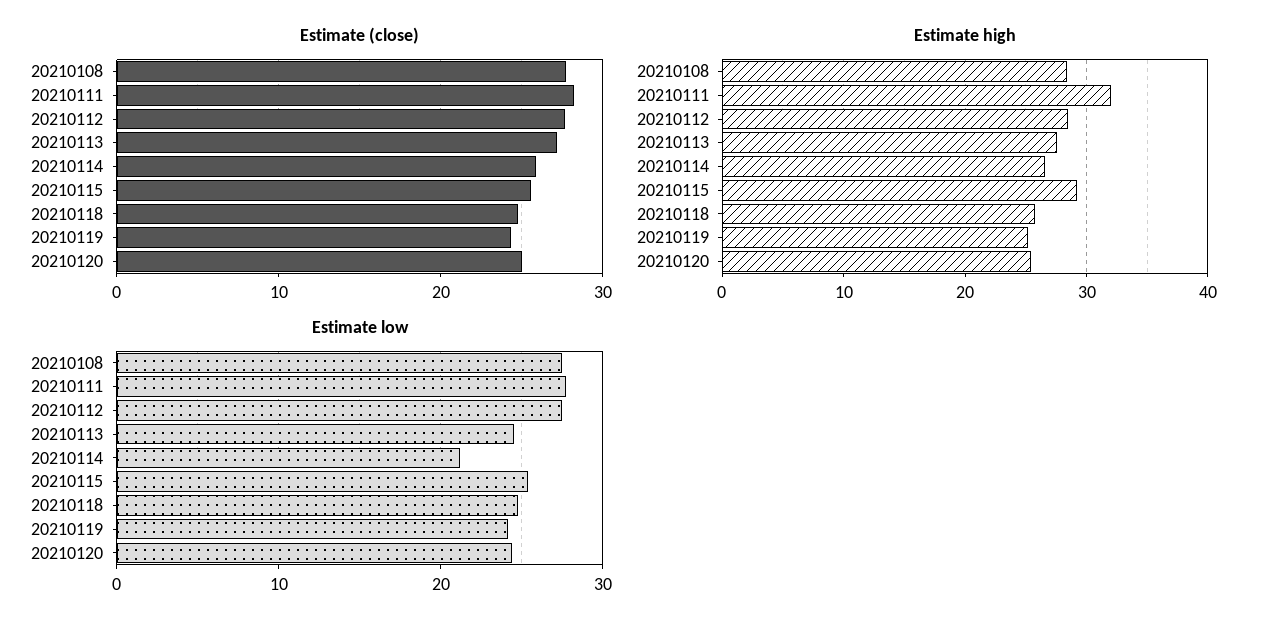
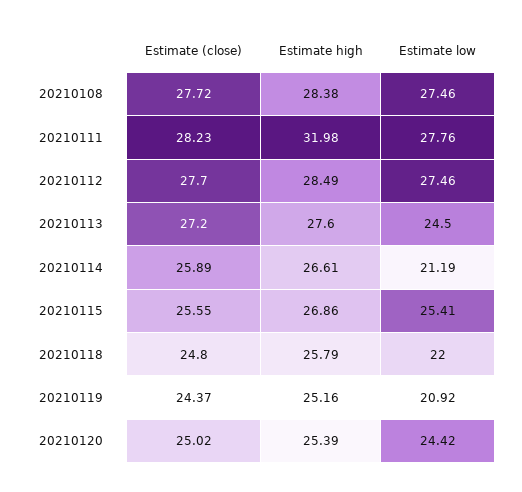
  {
    "Estimate (close)": {
      "20210108": 27.72,
      "20210111": 28.23,
      "20210112": 27.7,
      "20210113": 27.2,
      "20210114": 25.89,
      "20210115": 25.55,
      "20210118": 24.8,
      "20210119": 24.37,
      "20210120": 25.02
    },
    "Estimate high": {
      "20210108": 28.38,
      "20210111": 31.98,
      "20210112": 28.49,
      "20210113": 27.6,
      "20210114": 26.61,
-     "20210115": 29,
+     "20210115": 26.86,
      "20210118": 25.79,
      "20210119": 25.16,
      "20210120": 25.39
    },
    "Estimate low": {
      "20210108": 27.46,
      "20210111": 27.76,
      "20210112": 27.46,
      "20210113": 24.5,
      "20210114": 21.19,
      "20210115": 25.41,
-     "20210118": 25,
+     "20210118": 22,
-     "20210119": 24,
+     "20210119": 20.92,
      "20210120": 24.42
    }
  }

